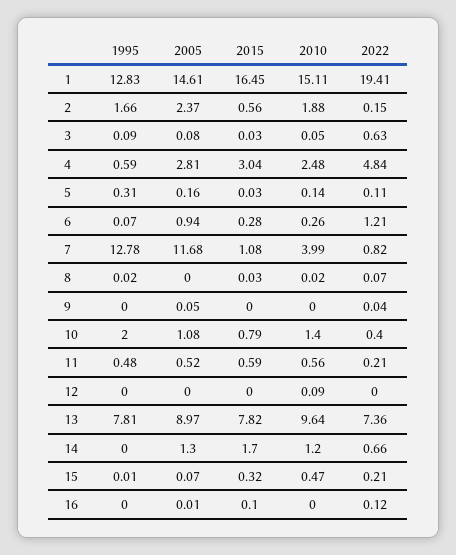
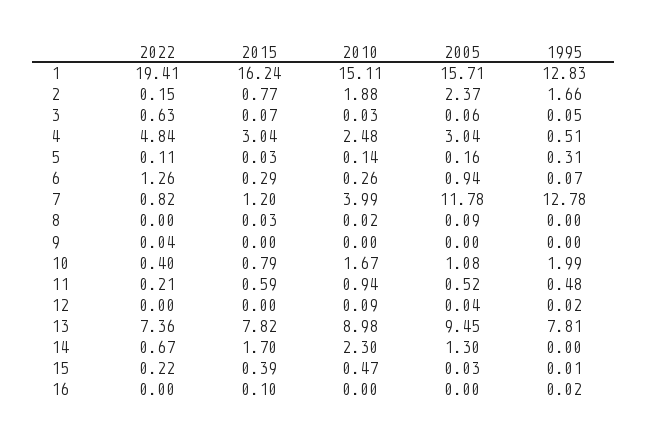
  {
    "1995": {
      "1": 12.83,
      "2": 1.66,
-     "3": 0.09,
+     "3": 0.05,
-     "4": 0.59,
+     "4": 0.51,
      "5": 0.31,
      "6": 0.07,
      "7": 12.78,
-     "8": 0.02,
+     "8": 0,
      "9": 0,
-     "10": 2,
+     "10": 1.99,
      "11": 0.48,
-     "12": 0,
+     "12": 0.02,
      "13": 7.81,
      "14": 0,
      "15": 0.01,
-     "16": 0
+     "16": 0.02
    },
    "2005": {
-     "1": 14.61,
+     "1": 15.71,
      "2": 2.37,
-     "3": 0.08,
+     "3": 0.06,
-     "4": 2.81,
+     "4": 3.04,
      "5": 0.16,
      "6": 0.94,
-     "7": 11.68,
+     "7": 11.78,
-     "8": 0,
+     "8": 0.09,
-     "9": 0.05,
+     "9": 0,
      "10": 1.08,
      "11": 0.52,
-     "12": 0,
+     "12": 0.04,
-     "13": 8.97,
+     "13": 9.45,
      "14": 1.3,
-     "15": 0.07,
+     "15": 0.03,
-     "16": 0.01
+     "16": 0
    },
    "2015": {
-     "1": 16.45,
+     "1": 16.24,
-     "2": 0.56,
+     "2": 0.77,
-     "3": 0.03,
+     "3": 0.07,
      "4": 3.04,
      "5": 0.03,
-     "6": 0.28,
+     "6": 0.29,
-     "7": 1.08,
+     "7": 1.2,
      "8": 0.03,
      "9": 0,
      "10": 0.79,
      "11": 0.59,
      "12": 0,
      "13": 7.82,
      "14": 1.7,
-     "15": 0.32,
+     "15": 0.39,
      "16": 0.1
    },
    "2010": {
      "1": 15.11,
      "2": 1.88,
-     "3": 0.05,
+     "3": 0.03,
      "4": 2.48,
      "5": 0.14,
      "6": 0.26,
      "7": 3.99,
      "8": 0.02,
      "9": 0,
-     "10": 1.4,
+     "10": 1.67,
-     "11": 0.56,
+     "11": 0.94,
      "12": 0.09,
-     "13": 9.64,
+     "13": 8.98,
-     "14": 1.2,
+     "14": 2.3,
      "15": 0.47,
      "16": 0
    },
    "2022": {
      "1": 19.41,
      "2": 0.15,
      "3": 0.63,
      "4": 4.84,
      "5": 0.11,
-     "6": 1.21,
+     "6": 1.26,
      "7": 0.82,
-     "8": 0.07,
+     "8": 0,
      "9": 0.04,
      "10": 0.4,
      "11": 0.21,
      "12": 0,
      "13": 7.36,
-     "14": 0.66,
+     "14": 0.67,
-     "15": 0.21,
+     "15": 0.22,
-     "16": 0.12
+     "16": 0
    }
  }

